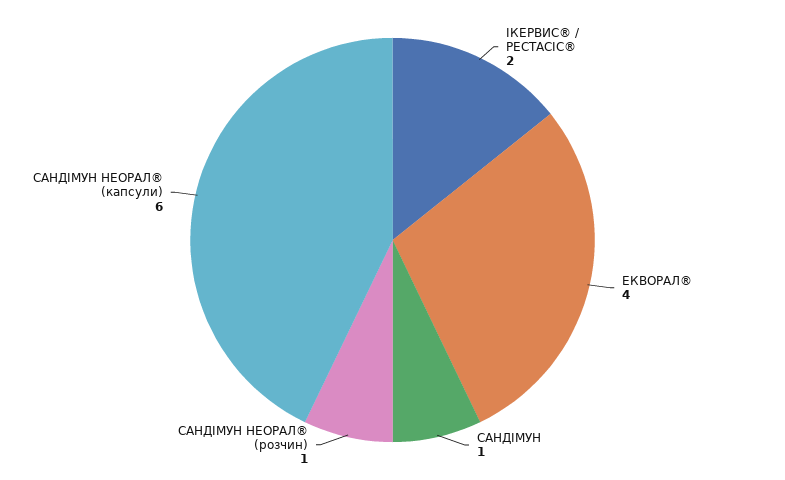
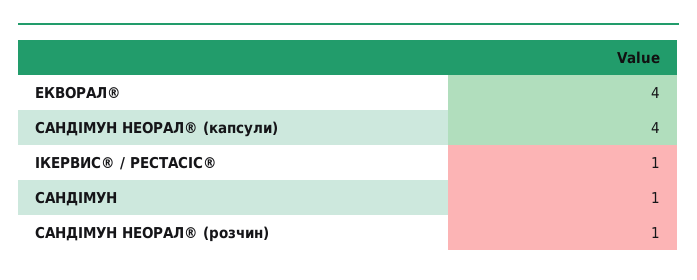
  {
-   "ІКЕРВИС® / РЕСТАСІС®": 2,
+   "ІКЕРВИС® / РЕСТАСІС®": 1,
    "ЕКВОРАЛ®": 4,
    "САНДІМУН": 1,
    "САНДІМУН НЕОРАЛ® (розчин)": 1,
-   "САНДІМУН НЕОРАЛ® (капсули)": 6
+   "САНДІМУН НЕОРАЛ® (капсули)": 4
  }

